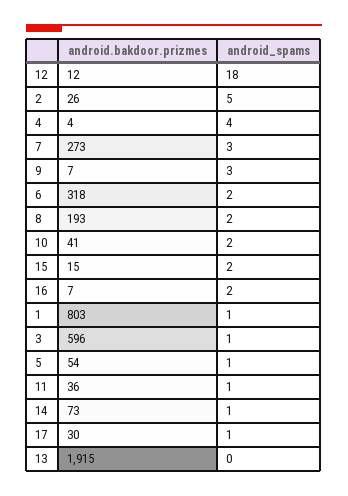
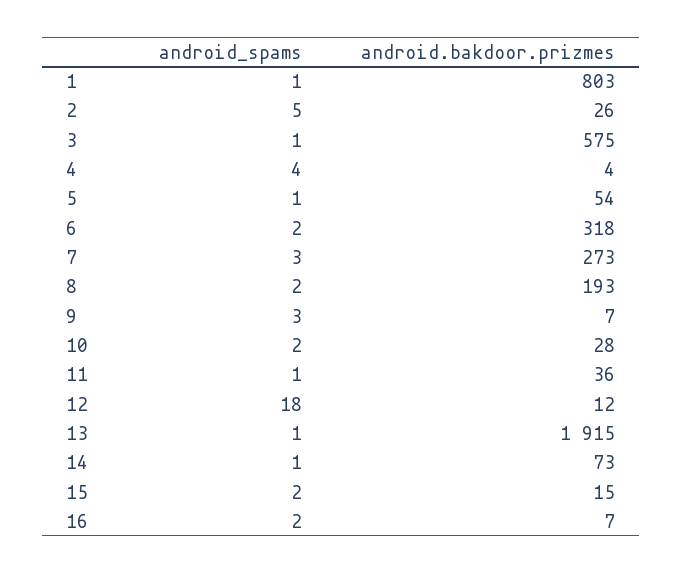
  {
    "android.bakdoor.prizmes": {
      "12": 12,
      "2": 26,
      "4": 4,
      "7": 273,
      "9": 7,
      "6": 318,
      "8": 193,
-     "10": 41,
+     "10": 28,
      "15": 15,
      "16": 7,
      "1": 803,
-     "3": 596,
+     "3": 575,
      "5": 54,
      "11": 36,
      "14": 73,
-     "17": 30,
      "13": 1915
    },
    "android_spams": {
      "12": 18,
      "2": 5,
      "4": 4,
      "7": 3,
      "9": 3,
      "6": 2,
      "8": 2,
      "10": 2,
      "15": 2,
      "16": 2,
      "1": 1,
      "3": 1,
      "5": 1,
      "11": 1,
      "14": 1,
-     "17": 1,
-     "13": 0
+     "13": 1
    }
  }

